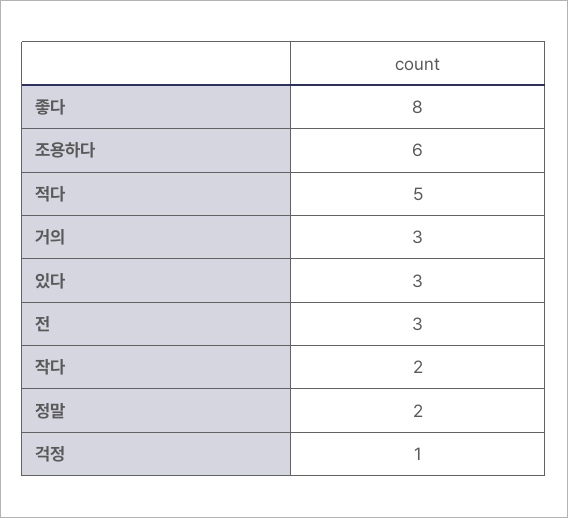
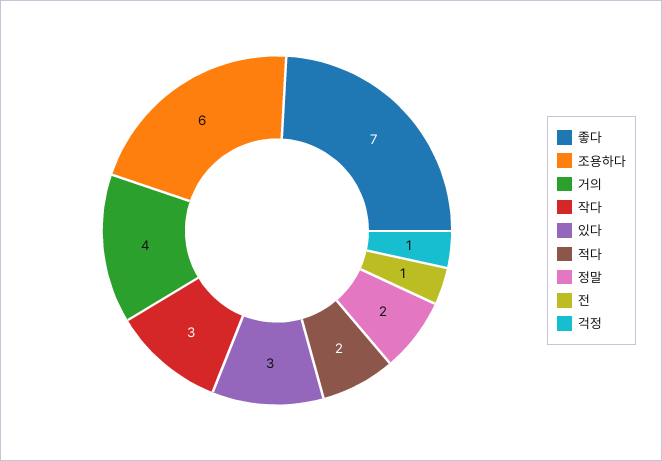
  {
-   "좋다": 8,
+   "좋다": 7,
    "조용하다": 6,
-   "적다": 5,
+   "적다": 2,
-   "거의": 3,
+   "거의": 4,
    "있다": 3,
-   "전": 3,
+   "전": 1,
-   "작다": 2,
+   "작다": 3,
    "정말": 2,
    "걱정": 1
  }

